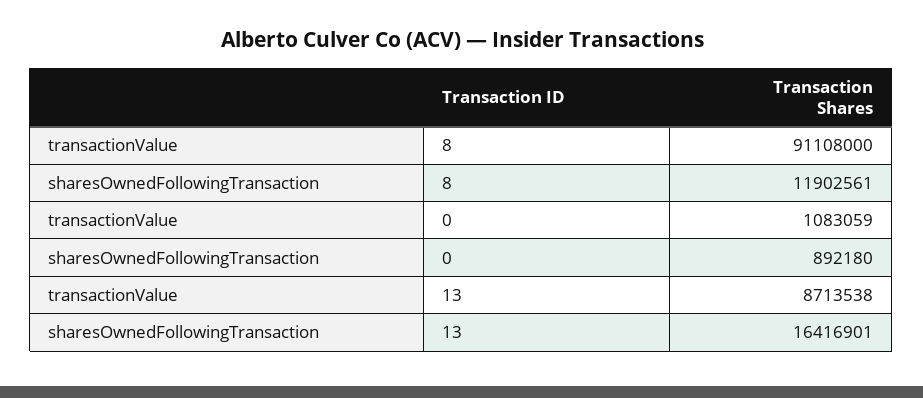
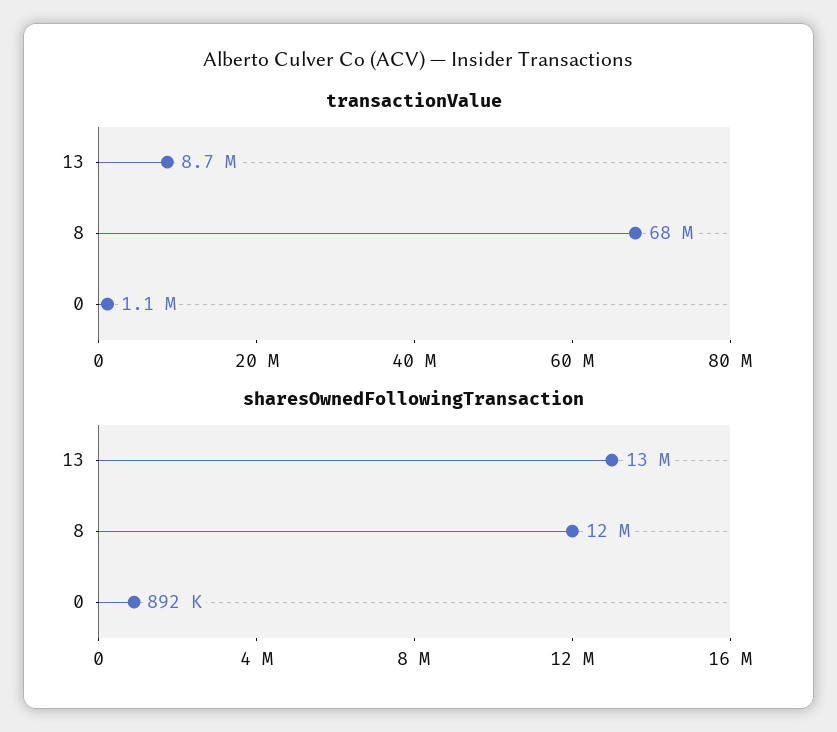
  {
    "transactionValue": {
-     "8": 91108000,
+     "8": 68000000,
      "0": 1083059,
      "13": 8713538
    },
    "sharesOwnedFollowingTransaction": {
      "8": 11902561,
      "0": 892180,
-     "13": 16416901
+     "13": 13000000
    }
  }

